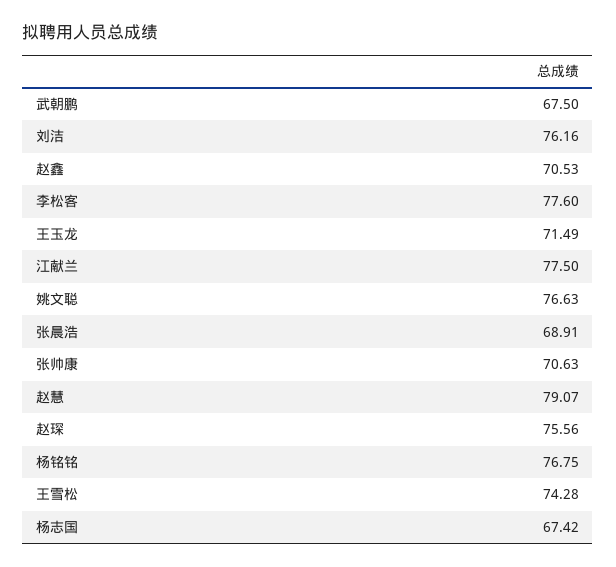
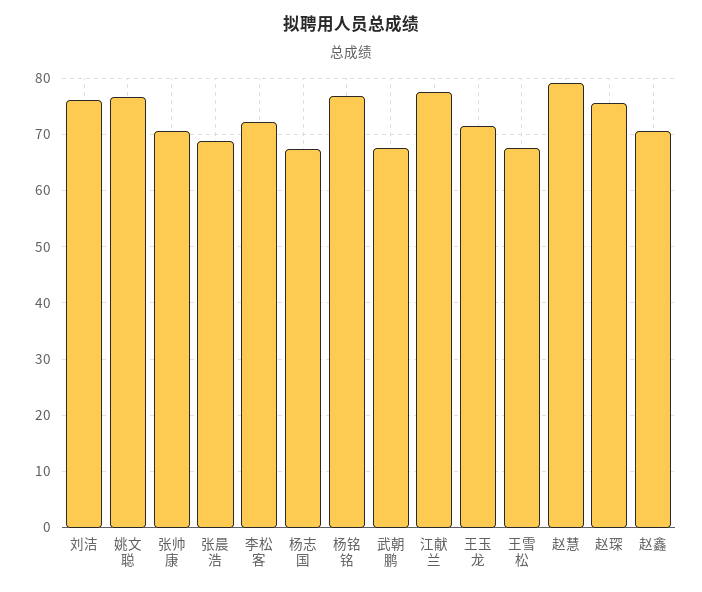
  {
    "武朝鹏": 67.5,
    "刘洁": 76.16,
    "赵鑫": 70.53,
-   "李松客": 77.6,
+   "李松客": 72,
    "王玉龙": 71.49,
    "江献兰": 77.5,
    "姚文聪": 76.63,
    "张晨浩": 68.91,
    "张帅康": 70.63,
    "赵慧": 79.07,
    "赵琛": 75.56,
    "杨铭铭": 76.75,
-   "王雪松": 74.28,
+   "王雪松": 68,
    "杨志国": 67.42
  }

